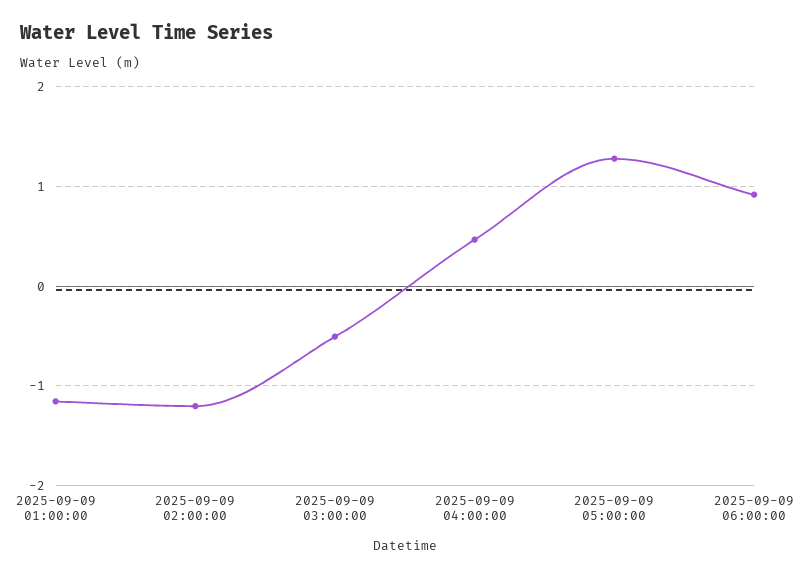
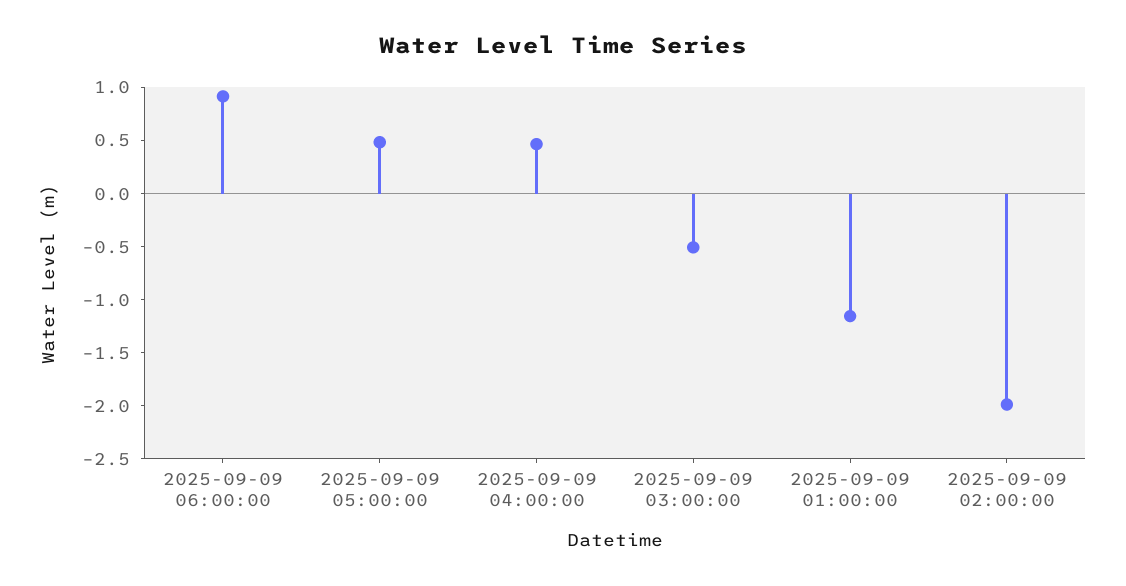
  {
    "2025-09-09 01:00:00": -1.2,
-   "2025-09-09 02:00:00": -1.2,
+   "2025-09-09 02:00:00": -2,
    "2025-09-09 03:00:00": -0.5,
    "2025-09-09 04:00:00": 0.5,
-   "2025-09-09 05:00:00": 1.3,
+   "2025-09-09 05:00:00": 0.5,
    "2025-09-09 06:00:00": 0.9
  }

